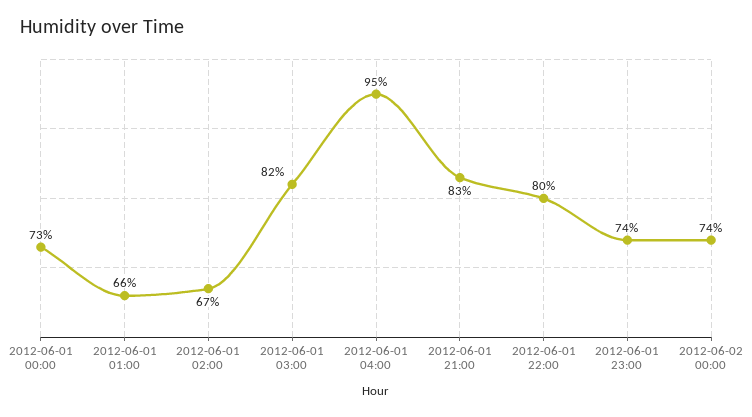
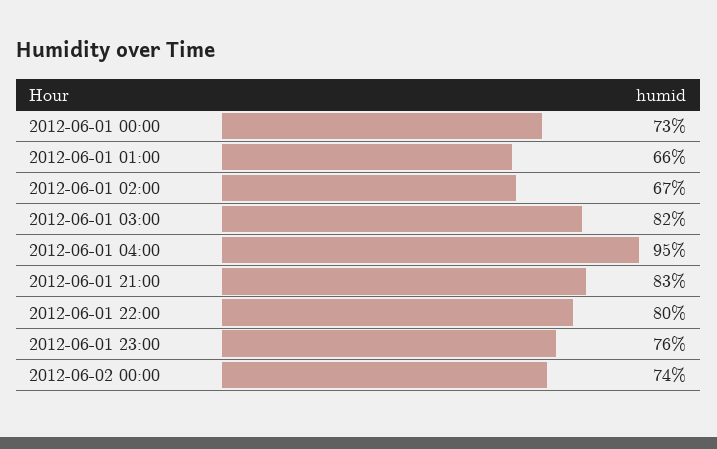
  {
    "2012-06-01 00:00": 73,
    "2012-06-01 01:00": 66,
    "2012-06-01 02:00": 67,
    "2012-06-01 03:00": 82,
    "2012-06-01 04:00": 95,
    "2012-06-01 21:00": 83,
    "2012-06-01 22:00": 80,
-   "2012-06-01 23:00": 74,
+   "2012-06-01 23:00": 76,
    "2012-06-02 00:00": 74
  }

